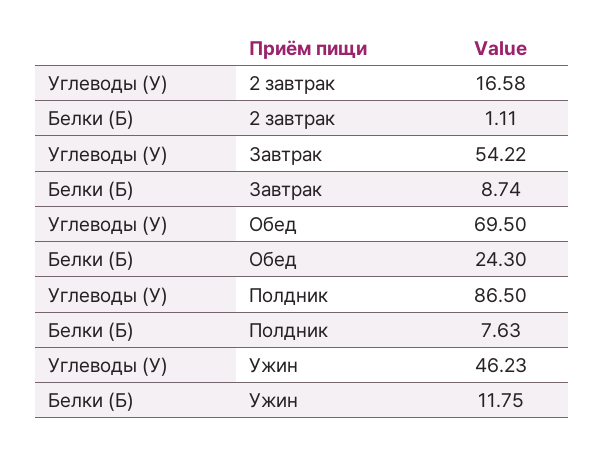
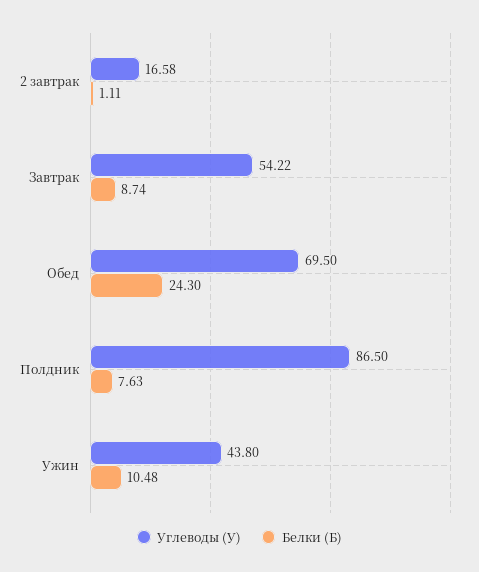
  {
    "Углеводы (У)": {
      "2 завтрак": 16.58,
      "Завтрак": 54.22,
      "Обед": 69.5,
      "Полдник": 86.5,
-     "Ужин": 46.23
+     "Ужин": 43.8
    },
    "Белки (Б)": {
      "2 завтрак": 1.11,
      "Завтрак": 8.74,
      "Обед": 24.3,
      "Полдник": 7.63,
-     "Ужин": 11.75
+     "Ужин": 10.48
    }
  }

